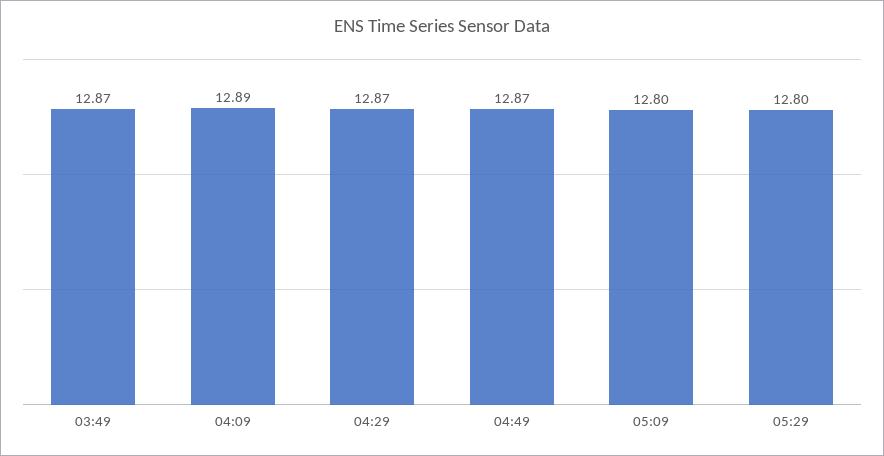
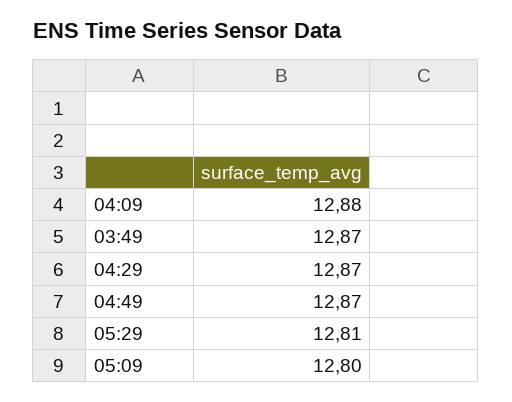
  {
    "03:49": 12.87,
-   "04:09": 12.89,
+   "04:09": 12.88,
    "04:29": 12.87,
    "04:49": 12.87,
    "05:09": 12.8,
-   "05:29": 12.8
+   "05:29": 12.81
  }

